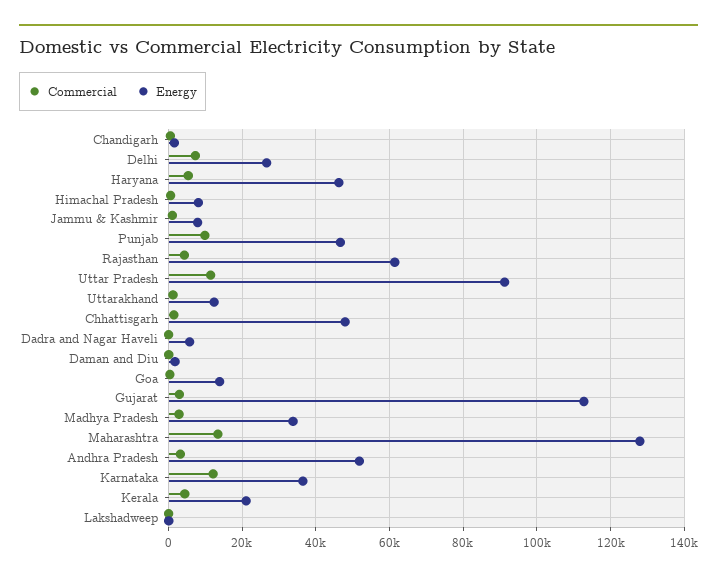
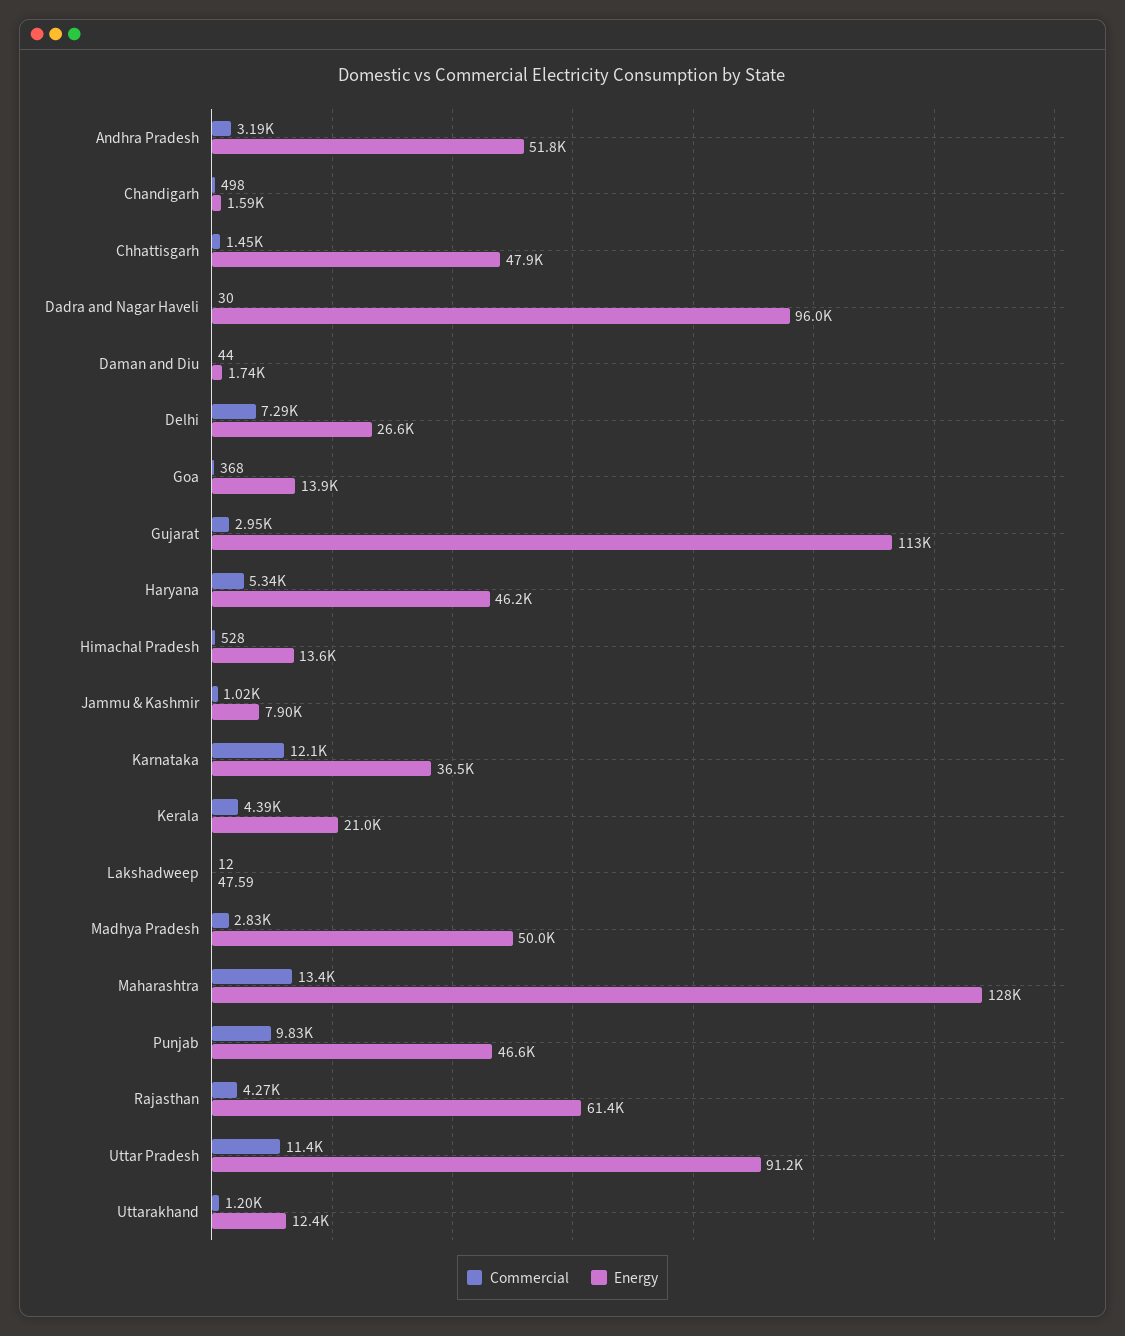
  {
    "Commercial": {
      "Chandigarh": 498,
      "Delhi": 7290,
      "Haryana": 5340,
      "Himachal Pradesh": 528,
      "Jammu & Kashmir": 1020,
      "Punjab": 9830,
      "Rajasthan": 4270,
      "Uttar Pradesh": 11400,
      "Uttarakhand": 1200,
      "Chhattisgarh": 1450,
      "Dadra and Nagar Haveli": 30,
      "Daman and Diu": 44,
      "Goa": 368,
      "Gujarat": 2950,
      "Madhya Pradesh": 2830,
      "Maharashtra": 13400,
      "Andhra Pradesh": 3190,
      "Karnataka": 12100,
      "Kerala": 4390,
      "Lakshadweep": 12
    },
    "Energy": {
      "Chandigarh": 1590,
      "Delhi": 26600,
      "Haryana": 46200,
-     "Himachal Pradesh": 8000,
+     "Himachal Pradesh": 13600,
      "Jammu & Kashmir": 7900,
      "Punjab": 46600,
      "Rajasthan": 61400,
      "Uttar Pradesh": 91200,
      "Uttarakhand": 12400,
      "Chhattisgarh": 47900,
-     "Dadra and Nagar Haveli": 6000,
+     "Dadra and Nagar Haveli": 96000,
      "Daman and Diu": 1740,
      "Goa": 13900,
      "Gujarat": 113000,
-     "Madhya Pradesh": 34000,
+     "Madhya Pradesh": 50000,
      "Maharashtra": 128000,
      "Andhra Pradesh": 51800,
      "Karnataka": 36500,
      "Kerala": 21000,
      "Lakshadweep": 47.59
    }
  }

